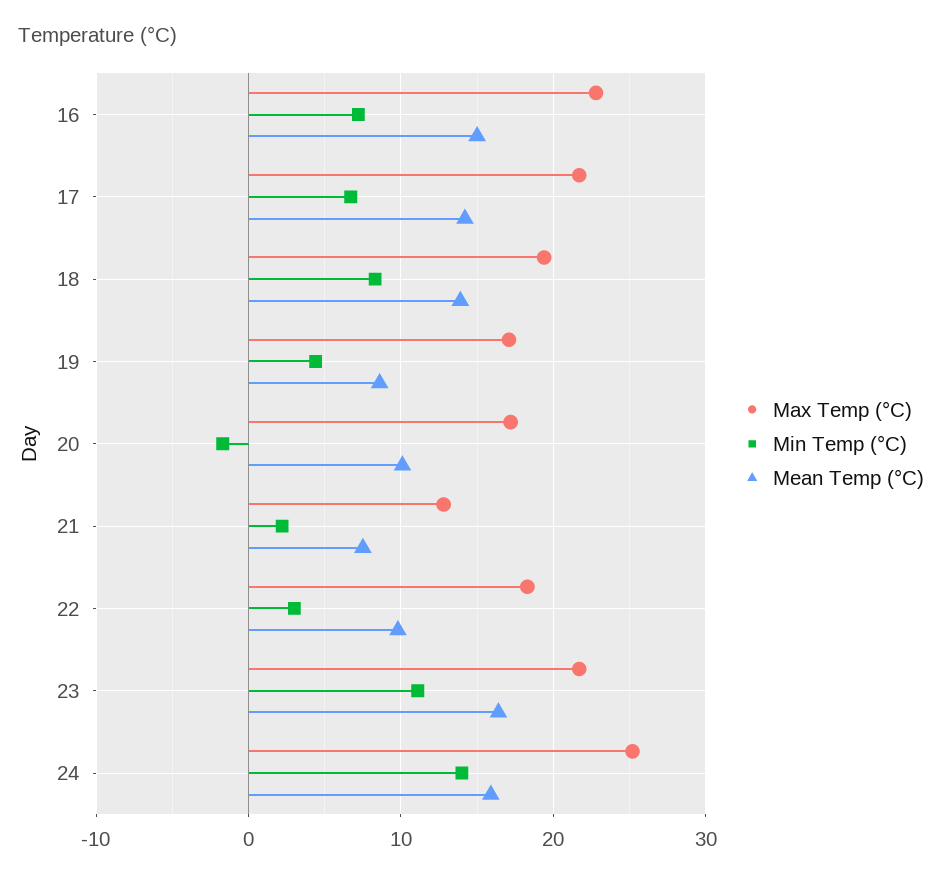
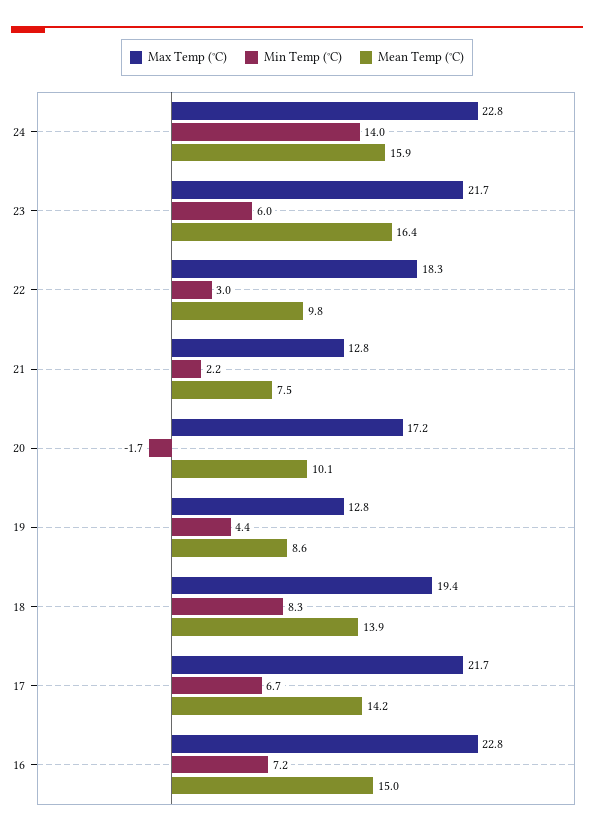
  {
    "Max Temp (°C)": {
      "16": 22.8,
      "17": 21.7,
      "18": 19.4,
-     "19": 17,
+     "19": 12.8,
      "20": 17.2,
      "21": 12.8,
      "22": 18.3,
      "23": 21.7,
-     "24": 25
+     "24": 22.8
    },
    "Min Temp (°C)": {
      "16": 7.2,
      "17": 6.7,
      "18": 8.3,
      "19": 4.4,
      "20": -1.7,
      "21": 2.2,
      "22": 3,
-     "23": 11,
+     "23": 6,
      "24": 14
    },
    "Mean Temp (°C)": {
      "16": 15,
      "17": 14.2,
      "18": 13.9,
      "19": 8.6,
      "20": 10.1,
      "21": 7.5,
      "22": 9.8,
      "23": 16.4,
      "24": 15.9
    }
  }

